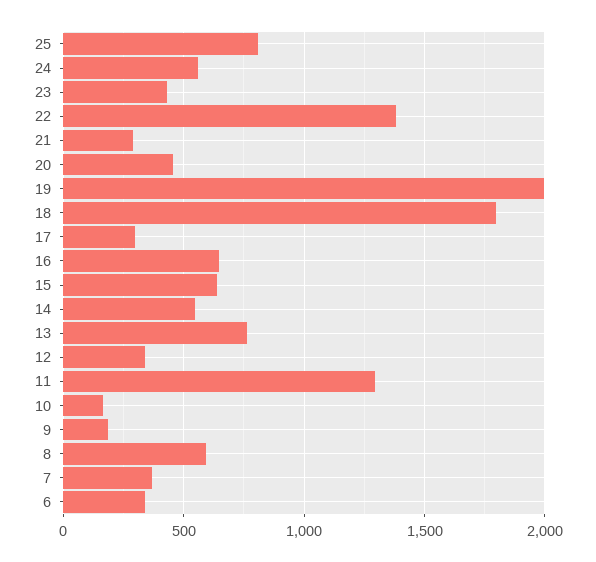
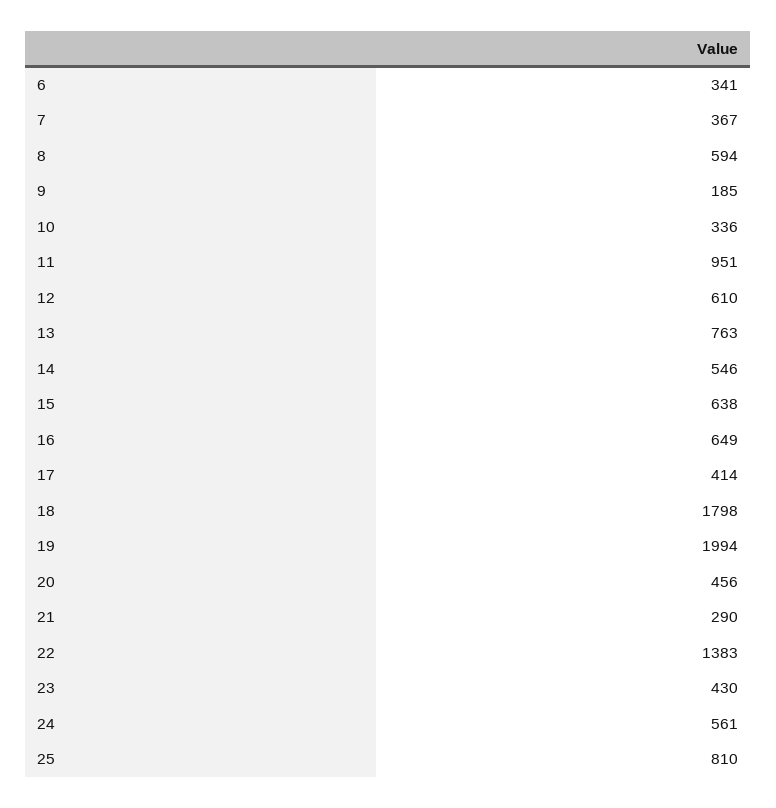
  {
    "25": 810,
    "24": 561,
    "23": 430,
    "22": 1383,
    "21": 290,
    "20": 456,
    "19": 1994,
    "18": 1798,
-   "17": 300,
+   "17": 414,
    "16": 649,
    "15": 638,
    "14": 546,
    "13": 763,
-   "12": 350,
+   "12": 610,
-   "11": 1300,
+   "11": 951,
-   "10": 150,
+   "10": 336,
    "9": 185,
    "8": 594,
    "7": 367,
    "6": 341
  }

